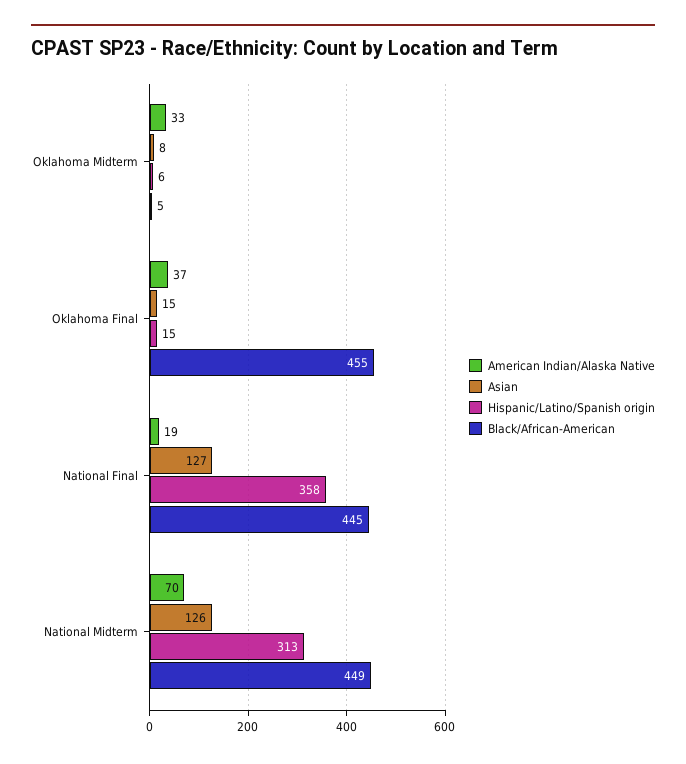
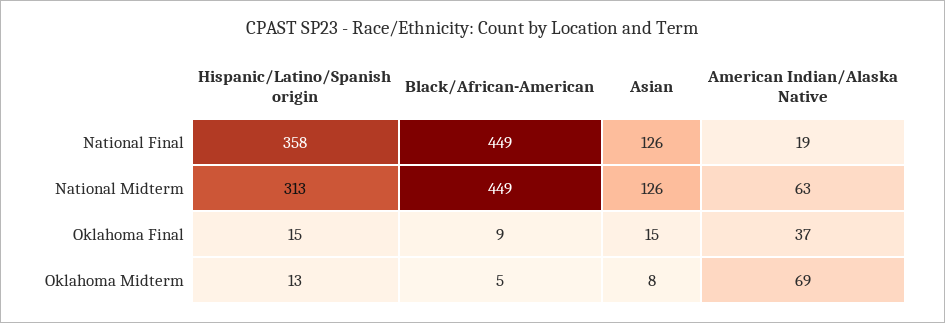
  {
    "American Indian/Alaska Native": {
-     "Oklahoma Midterm": 33,
+     "Oklahoma Midterm": 69,
      "Oklahoma Final": 37,
      "National Final": 19,
-     "National Midterm": 70
+     "National Midterm": 63
    },
    "Asian": {
      "Oklahoma Midterm": 8,
      "Oklahoma Final": 15,
-     "National Final": 127,
+     "National Final": 126,
      "National Midterm": 126
    },
    "Hispanic/Latino/Spanish origin": {
-     "Oklahoma Midterm": 6,
+     "Oklahoma Midterm": 13,
      "Oklahoma Final": 15,
      "National Final": 358,
      "National Midterm": 313
    },
    "Black/African-American": {
      "Oklahoma Midterm": 5,
-     "Oklahoma Final": 455,
+     "Oklahoma Final": 9,
-     "National Final": 445,
+     "National Final": 449,
      "National Midterm": 449
    }
  }

